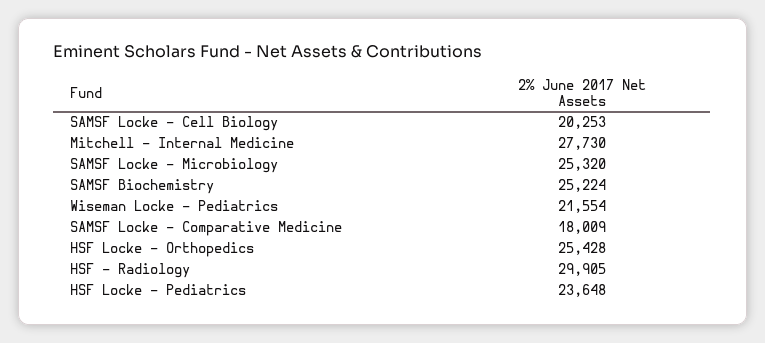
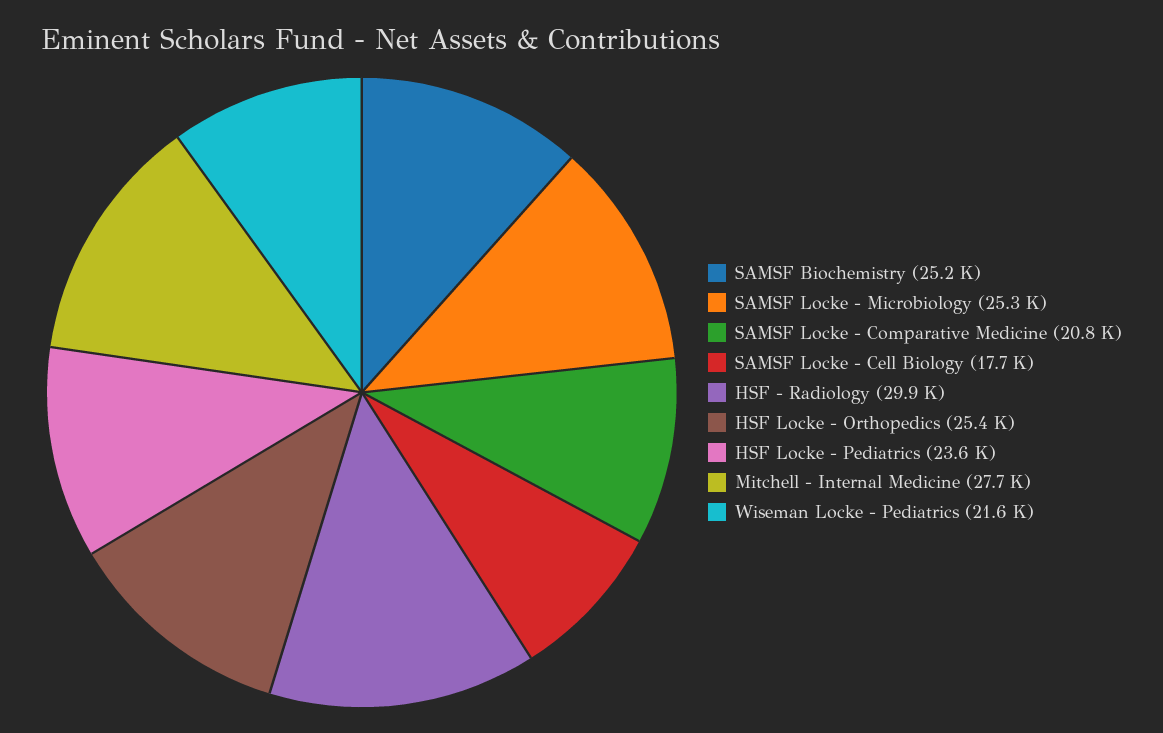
  {
-   "SAMSF Locke - Cell Biology": 20253,
+   "SAMSF Locke - Cell Biology": 17700,
    "Mitchell - Internal Medicine": 27730,
    "SAMSF Locke - Microbiology": 25320,
    "SAMSF Biochemistry": 25224,
    "Wiseman Locke - Pediatrics": 21554,
-   "SAMSF Locke - Comparative Medicine": 18009,
+   "SAMSF Locke - Comparative Medicine": 20800,
    "HSF Locke - Orthopedics": 25428,
    "HSF - Radiology": 29905,
    "HSF Locke - Pediatrics": 23648
  }

